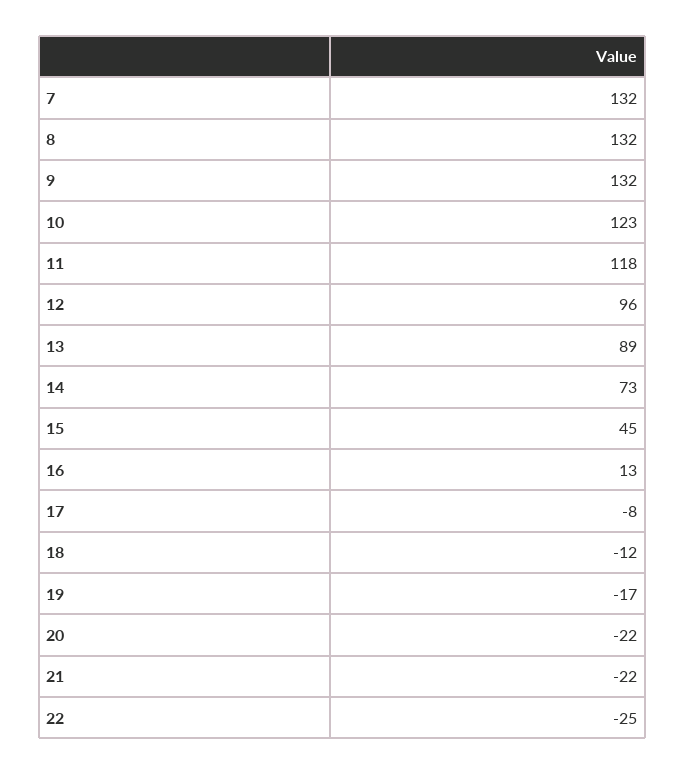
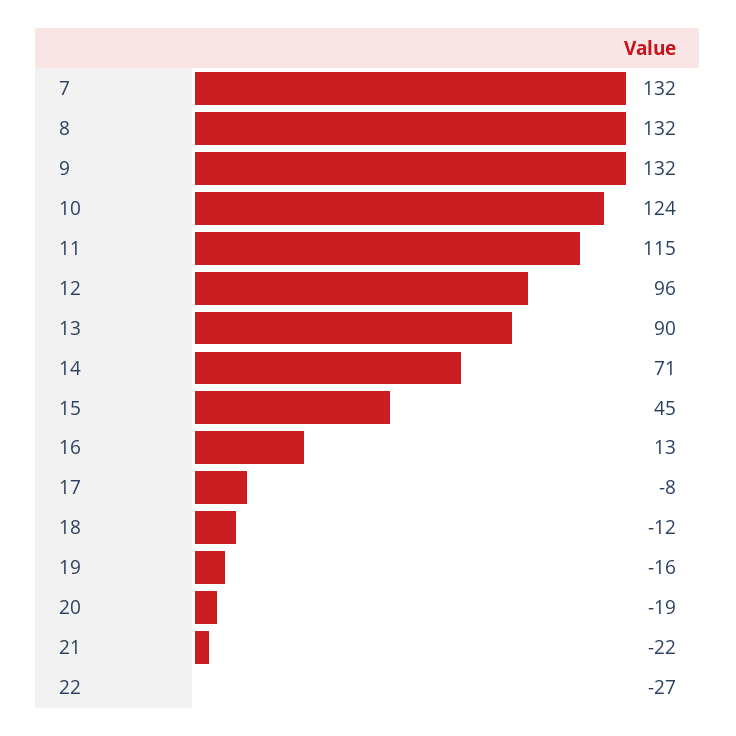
  {
    "7": 132,
    "8": 132,
    "9": 132,
-   "10": 123,
+   "10": 124,
-   "11": 118,
+   "11": 115,
    "12": 96,
-   "13": 89,
+   "13": 90,
-   "14": 73,
+   "14": 71,
    "15": 45,
    "16": 13,
    "17": -8,
    "18": -12,
-   "19": -17,
+   "19": -16,
-   "20": -22,
+   "20": -19,
    "21": -22,
-   "22": -25
+   "22": -27
  }

